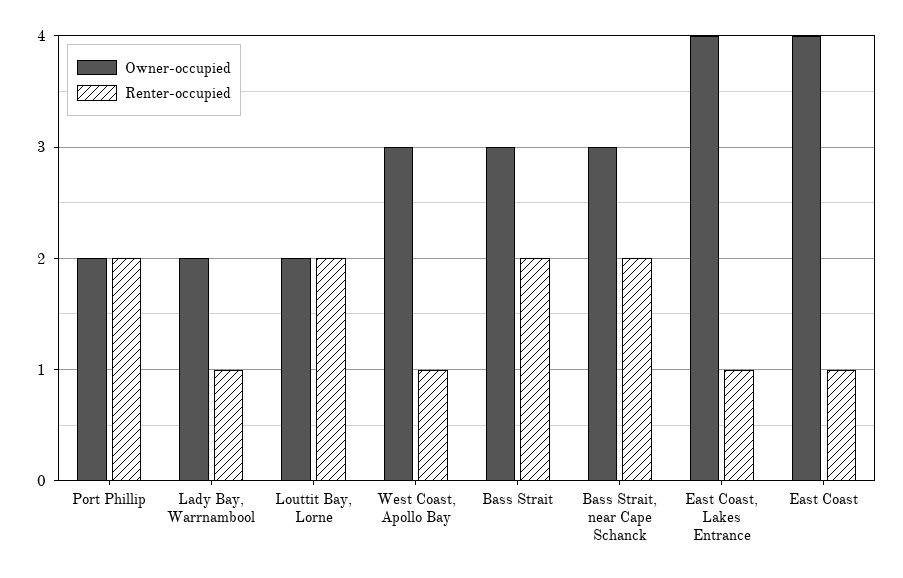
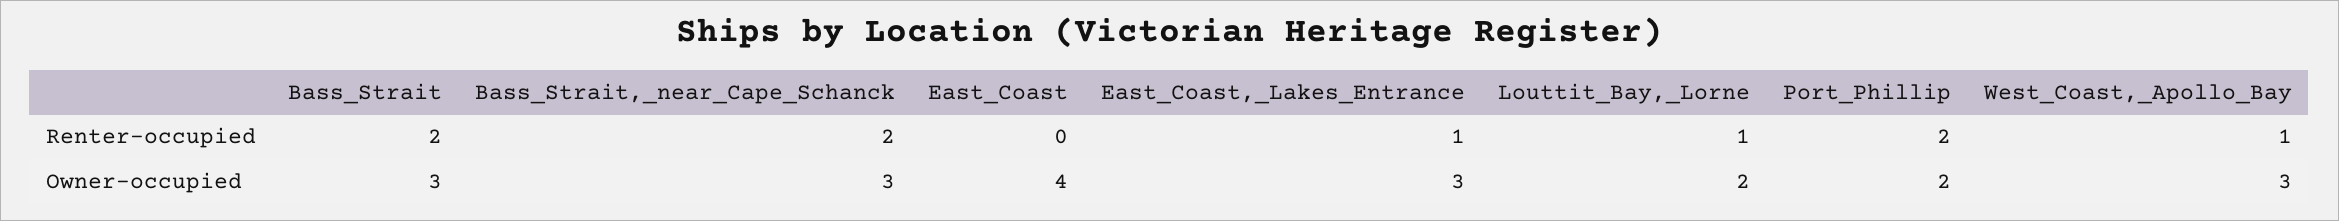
  {
    "Owner-occupied": {
      "Port Phillip": 2,
-     "Lady Bay, Warrnambool": 2,
      "Louttit Bay, Lorne": 2,
      "West Coast, Apollo Bay": 3,
      "Bass Strait": 3,
      "Bass Strait, near Cape Schanck": 3,
-     "East Coast, Lakes Entrance": 4,
+     "East Coast, Lakes Entrance": 3,
      "East Coast": 4
    },
    "Renter-occupied": {
      "Port Phillip": 2,
-     "Lady Bay, Warrnambool": 1,
-     "Louttit Bay, Lorne": 2,
+     "Louttit Bay, Lorne": 1,
      "West Coast, Apollo Bay": 1,
      "Bass Strait": 2,
      "Bass Strait, near Cape Schanck": 2,
      "East Coast, Lakes Entrance": 1,
-     "East Coast": 1
+     "East Coast": 0
    }
  }

